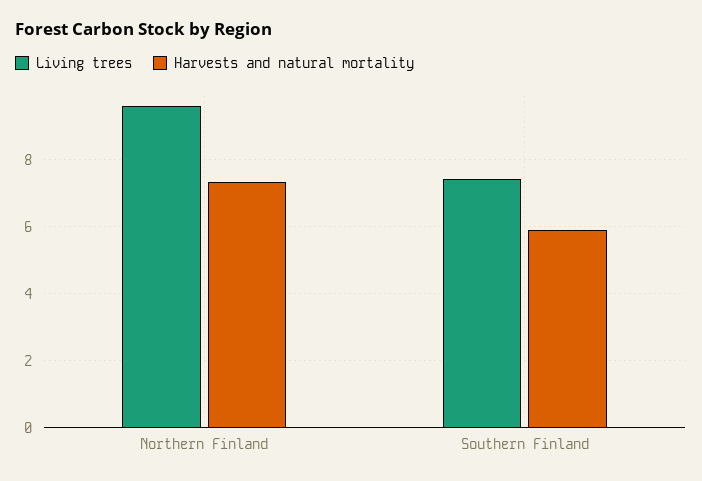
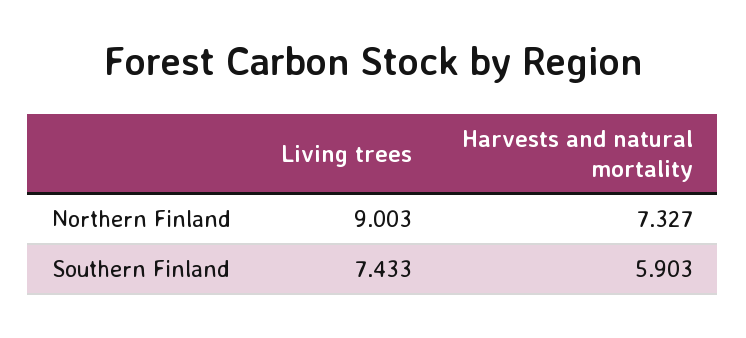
  {
    "Living trees": {
-     "Northern Finland": 9.6,
+     "Northern Finland": 9.003,
      "Southern Finland": 7.433
    },
    "Harvests and natural mortality": {
      "Northern Finland": 7.327,
      "Southern Finland": 5.903
    }
  }

